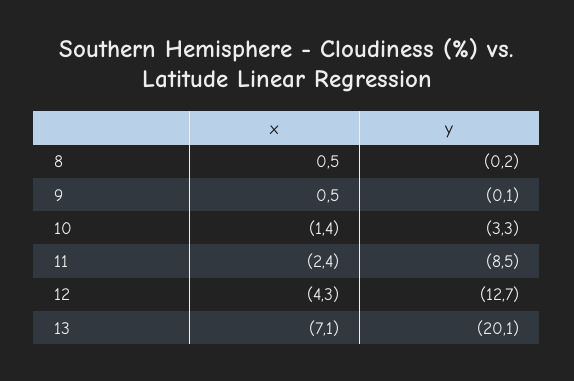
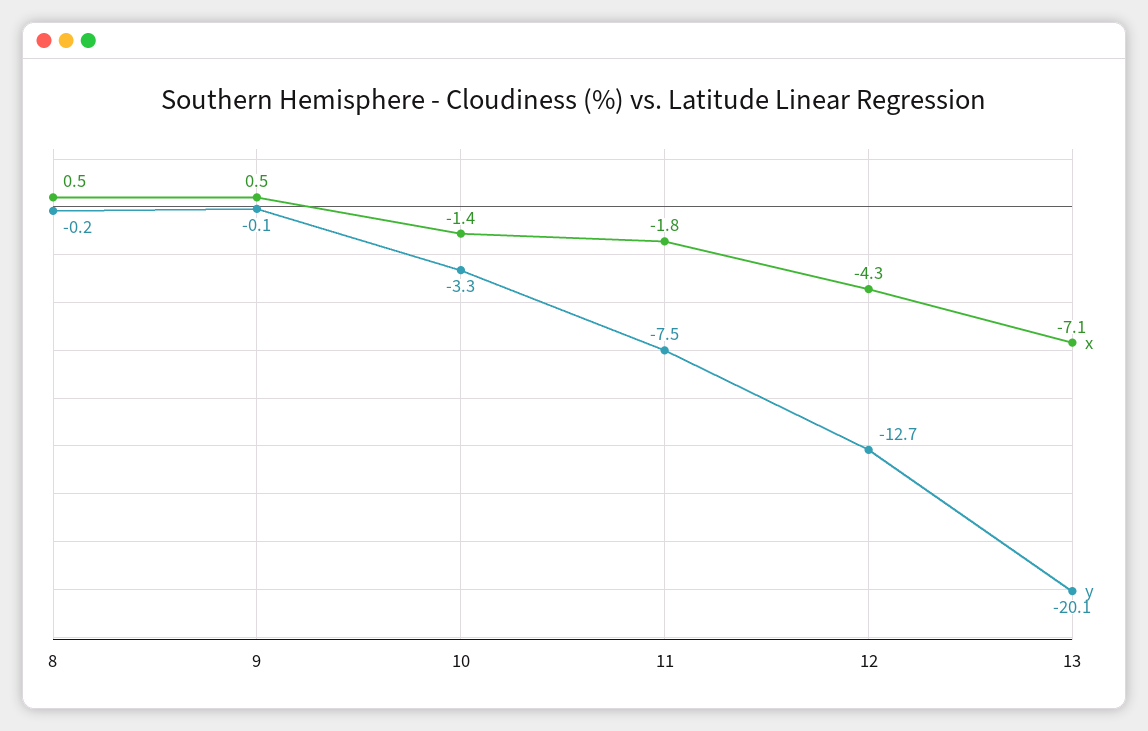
  {
    "x": {
      "8": 0.5,
      "9": 0.5,
      "10": -1.4,
-     "11": -2.4,
+     "11": -1.8,
      "12": -4.3,
      "13": -7.1
    },
    "y": {
      "8": -0.2,
      "9": -0.1,
      "10": -3.3,
-     "11": -8.5,
+     "11": -7.5,
      "12": -12.7,
      "13": -20.1
    }
  }

